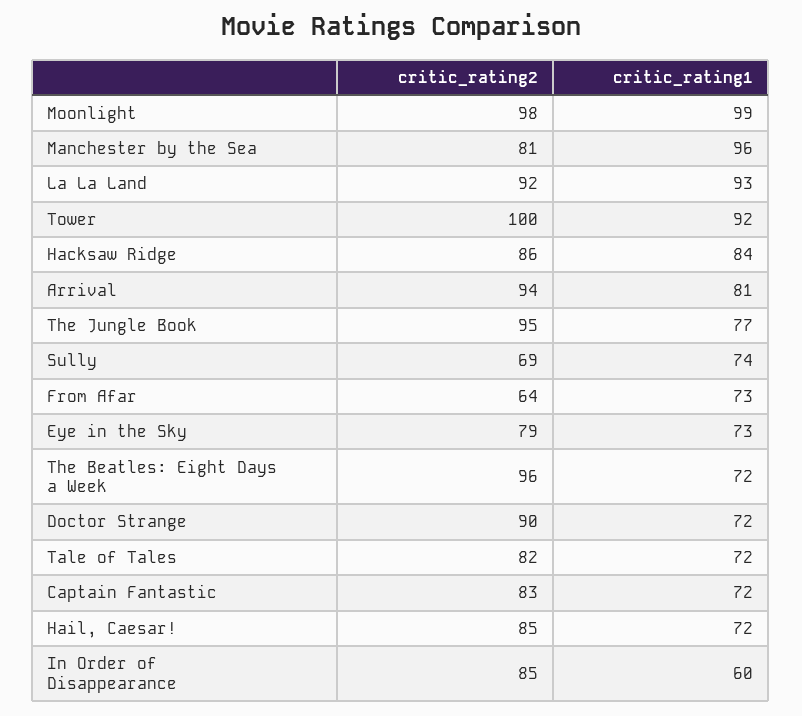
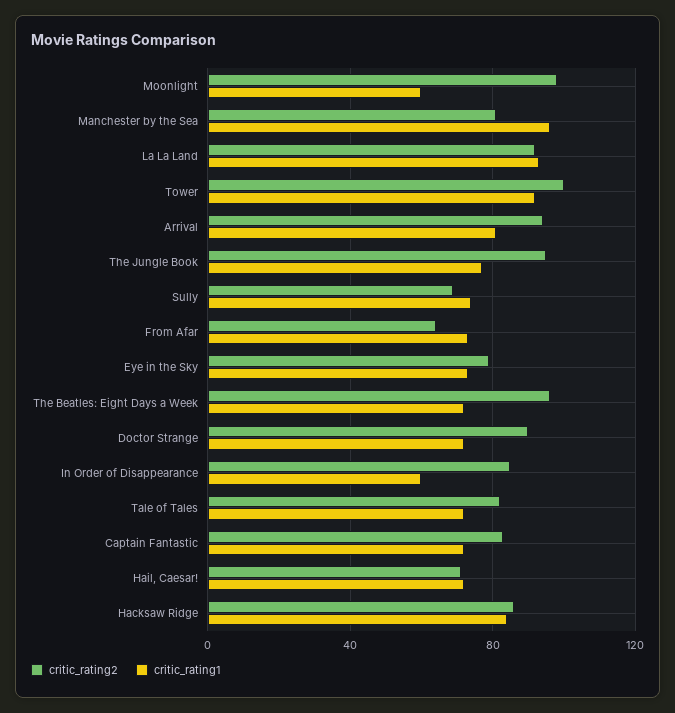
  {
    "critic_rating2": {
      "Moonlight": 98,
      "Manchester by the Sea": 81,
      "La La Land": 92,
      "Tower": 100,
      "Hacksaw Ridge": 86,
      "Arrival": 94,
      "The Jungle Book": 95,
      "Sully": 69,
      "From Afar": 64,
      "Eye in the Sky": 79,
      "The Beatles: Eight Days a Week": 96,
      "Doctor Strange": 90,
      "Tale of Tales": 82,
      "Captain Fantastic": 83,
-     "Hail, Caesar!": 85,
+     "Hail, Caesar!": 70,
      "In Order of Disappearance": 85
    },
    "critic_rating1": {
-     "Moonlight": 99,
+     "Moonlight": 60,
      "Manchester by the Sea": 96,
      "La La Land": 93,
      "Tower": 92,
      "Hacksaw Ridge": 84,
      "Arrival": 81,
      "The Jungle Book": 77,
      "Sully": 74,
      "From Afar": 73,
      "Eye in the Sky": 73,
      "The Beatles: Eight Days a Week": 72,
      "Doctor Strange": 72,
      "Tale of Tales": 72,
      "Captain Fantastic": 72,
      "Hail, Caesar!": 72,
      "In Order of Disappearance": 60
    }
  }

